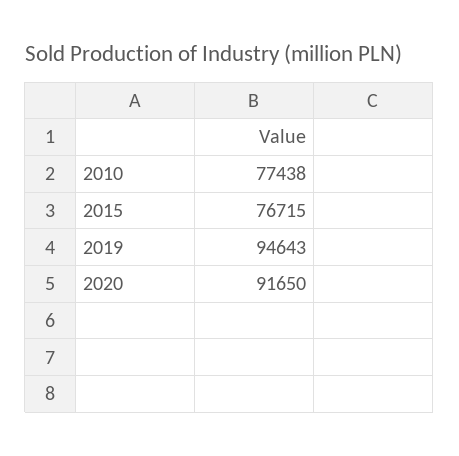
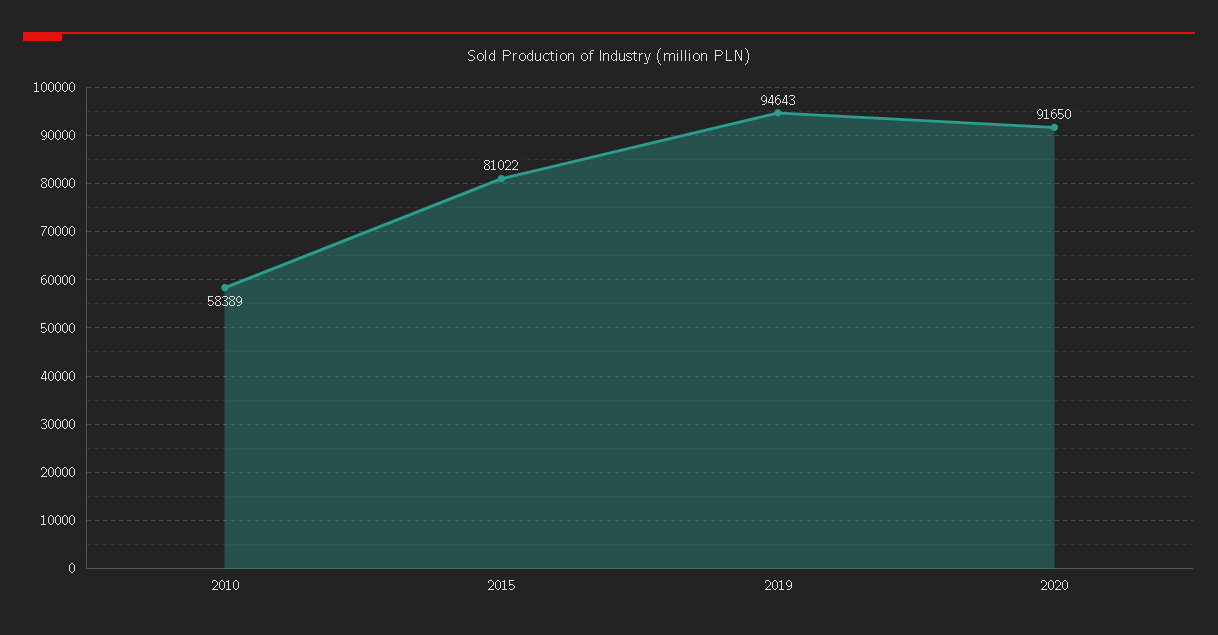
  {
-   "2010": 77438,
+   "2010": 58389,
-   "2015": 76715,
+   "2015": 81022,
    "2019": 94643,
    "2020": 91650
  }

